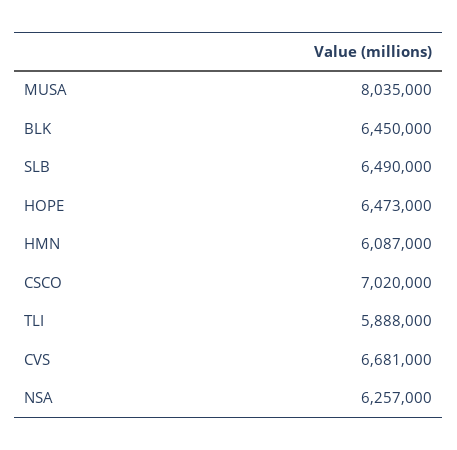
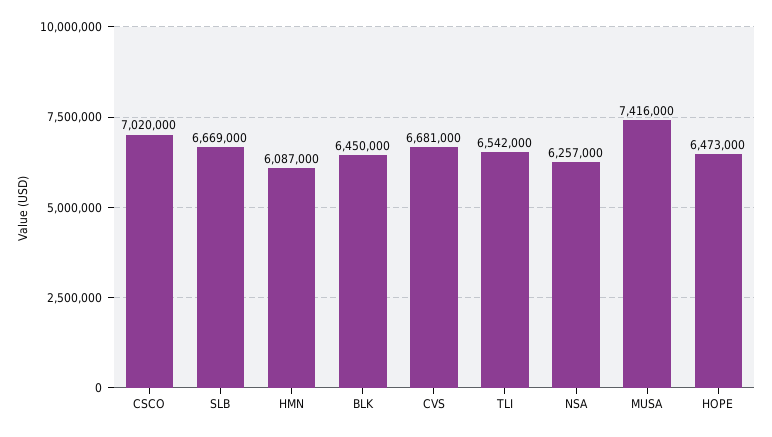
  {
-   "MUSA": 8035000,
+   "MUSA": 7416000,
    "BLK": 6450000,
-   "SLB": 6490000,
+   "SLB": 6669000,
    "HOPE": 6473000,
    "HMN": 6087000,
    "CSCO": 7020000,
-   "TLI": 5888000,
+   "TLI": 6542000,
    "CVS": 6681000,
    "NSA": 6257000
  }

